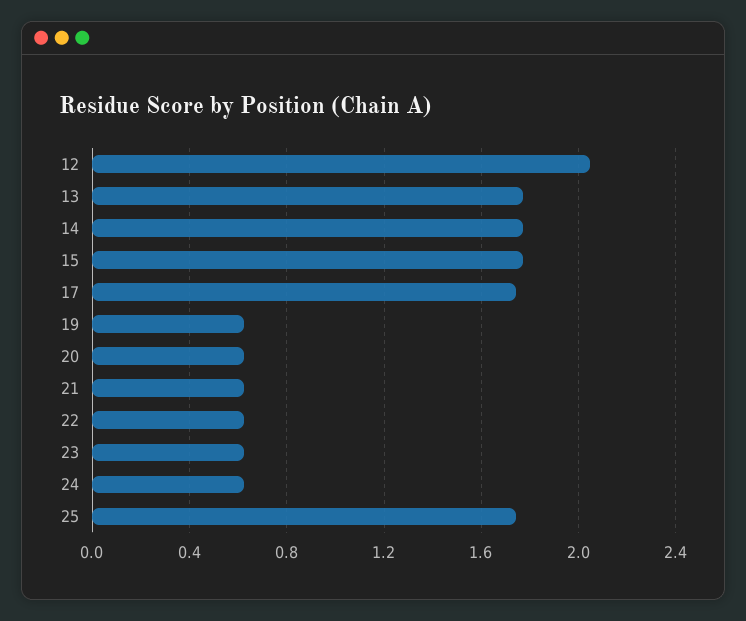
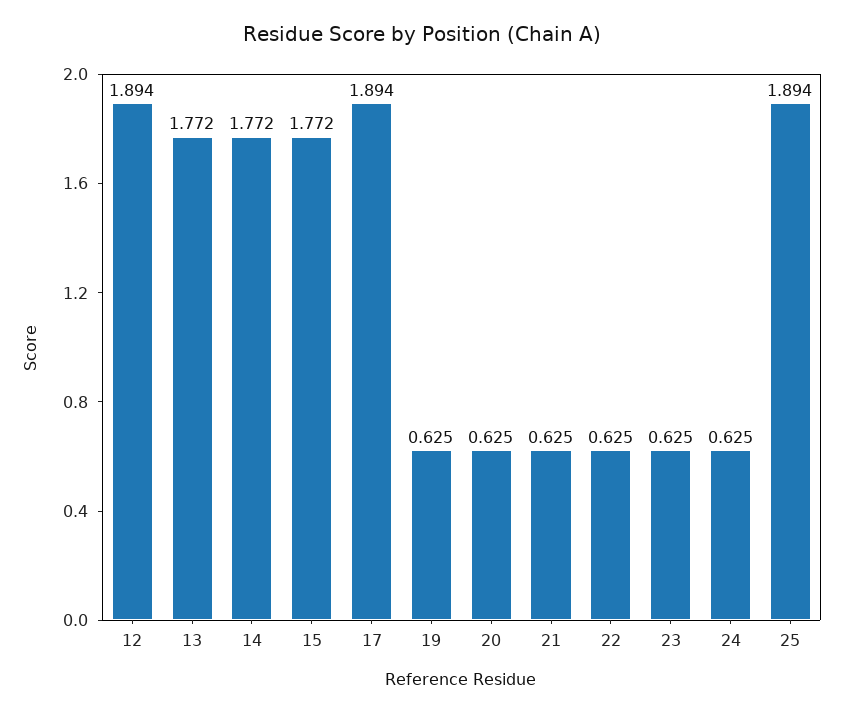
  {
-   "12": 2.05,
+   "12": 1.894,
    "13": 1.772,
    "14": 1.772,
    "15": 1.772,
-   "17": 1.75,
+   "17": 1.894,
    "19": 0.625,
    "20": 0.625,
    "21": 0.625,
    "22": 0.625,
    "23": 0.625,
    "24": 0.625,
-   "25": 1.75
+   "25": 1.894
  }

